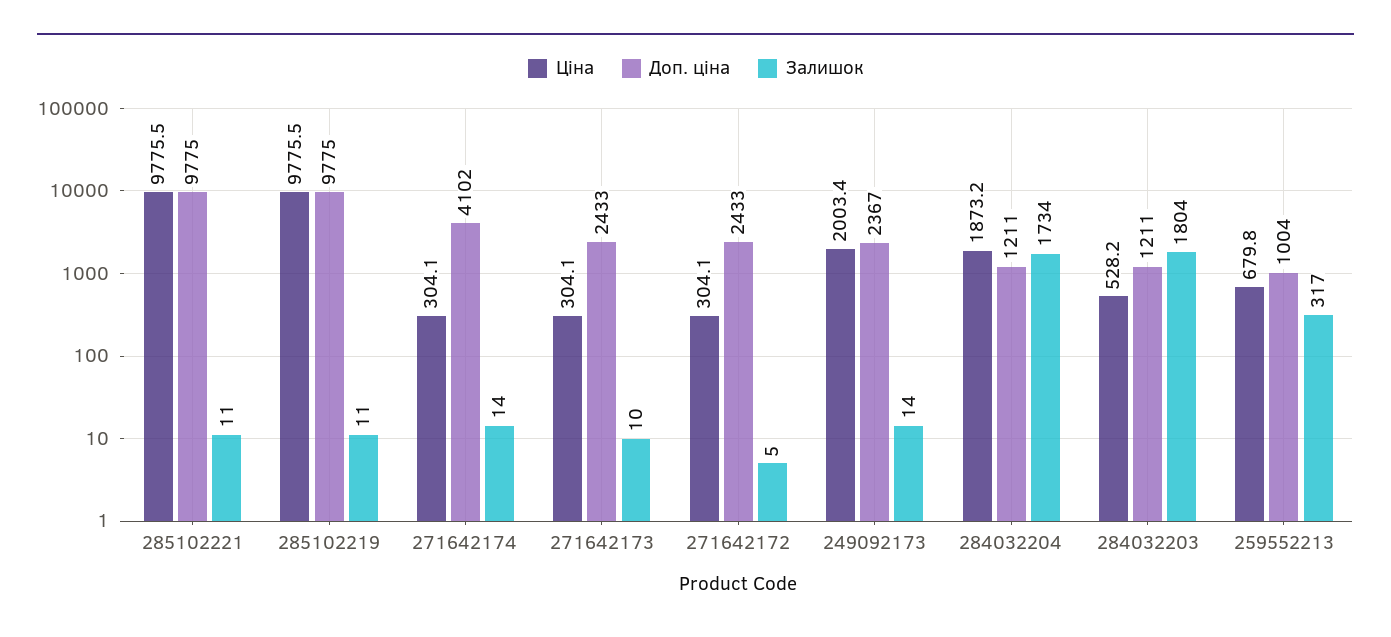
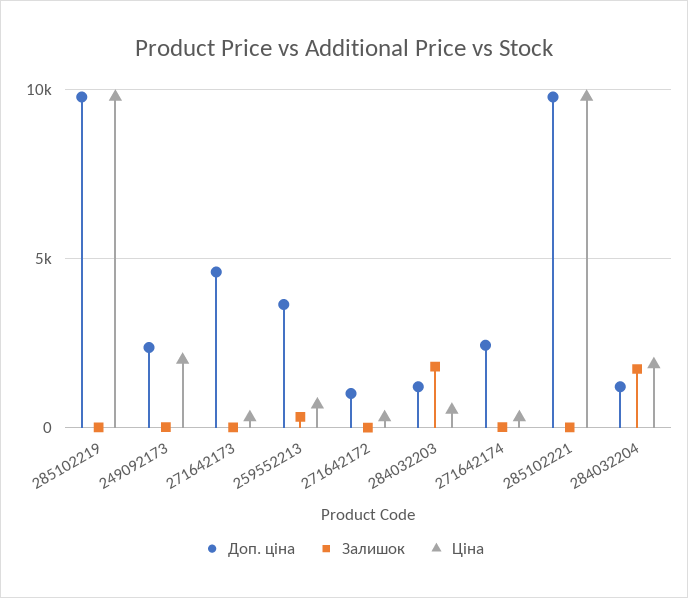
  {
    "Ціна": {
      "285102221": 9775.5,
      "285102219": 9775.5,
      "271642174": 304.1,
      "271642173": 304.1,
      "271642172": 304.1,
      "249092173": 2003.4,
      "284032204": 1873.2,
      "284032203": 528.2,
      "259552213": 679.8
    },
    "Доп. ціна": {
      "285102221": 9775,
      "285102219": 9775,
-     "271642174": 4102,
+     "271642174": 2500,
-     "271642173": 2433,
+     "271642173": 4500,
-     "271642172": 2433,
+     "271642172": 1000,
      "249092173": 2367,
      "284032204": 1211,
      "284032203": 1211,
-     "259552213": 1004
+     "259552213": 3500
    },
    "Залишок": {
      "285102221": 11,
      "285102219": 11,
      "271642174": 14,
      "271642173": 10,
      "271642172": 5,
      "249092173": 14,
      "284032204": 1734,
      "284032203": 1804,
      "259552213": 317
    }
  }

